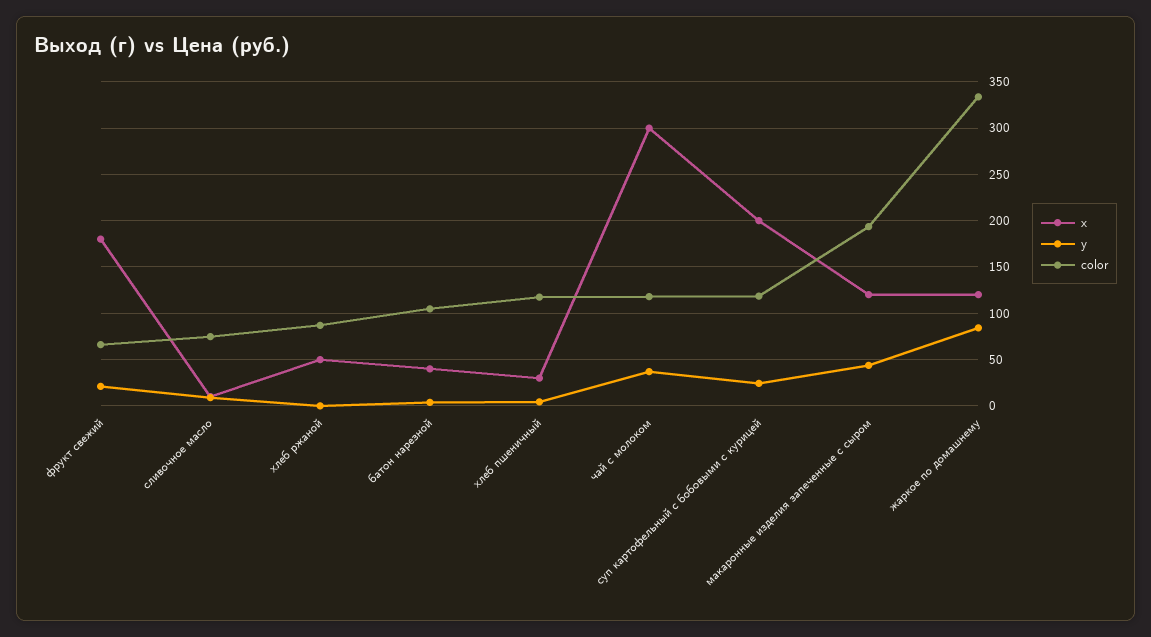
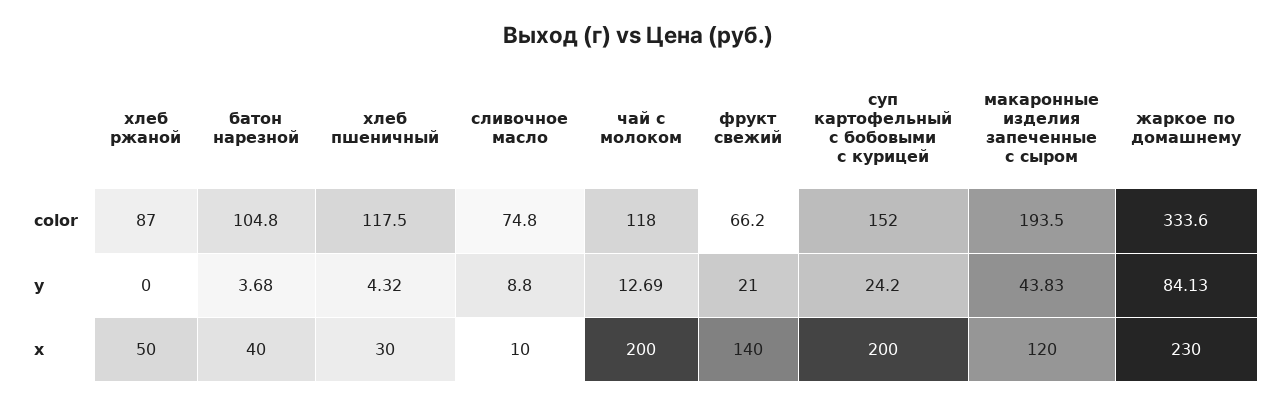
  {
    "x": {
-     "фрукт свежий": 180,
+     "фрукт свежий": 140,
      "сливочное масло": 10,
      "хлеб ржаной": 50,
      "батон нарезной": 40,
      "хлеб пшеничный": 30,
-     "чай с молоком": 300,
+     "чай с молоком": 200,
      "суп картофельный с бобовыми с курицей": 200,
      "макаронные изделия запеченные с сыром": 120,
-     "жаркое по домашнему": 120
+     "жаркое по домашнему": 230
    },
    "y": {
      "фрукт свежий": 21,
      "сливочное масло": 8.8,
      "хлеб ржаной": 0,
      "батон нарезной": 3.68,
      "хлеб пшеничный": 4.32,
-     "чай с молоком": 40,
+     "чай с молоком": 12.69,
      "суп картофельный с бобовыми с курицей": 24.2,
      "макаронные изделия запеченные с сыром": 43.83,
      "жаркое по домашнему": 84.13
    },
    "color": {
      "фрукт свежий": 66.2,
      "сливочное масло": 74.8,
      "хлеб ржаной": 87,
      "батон нарезной": 104.8,
      "хлеб пшеничный": 117.5,
      "чай с молоком": 118,
-     "суп картофельный с бобовыми с курицей": 120,
+     "суп картофельный с бобовыми с курицей": 152,
      "макаронные изделия запеченные с сыром": 193.5,
      "жаркое по домашнему": 333.6
    }
  }

